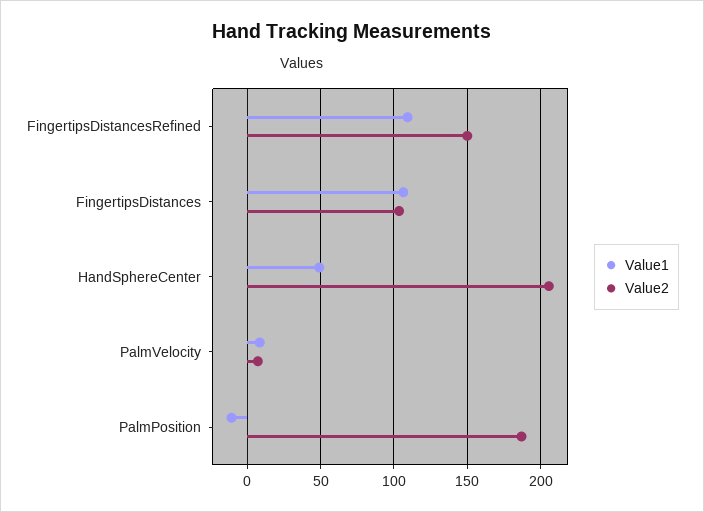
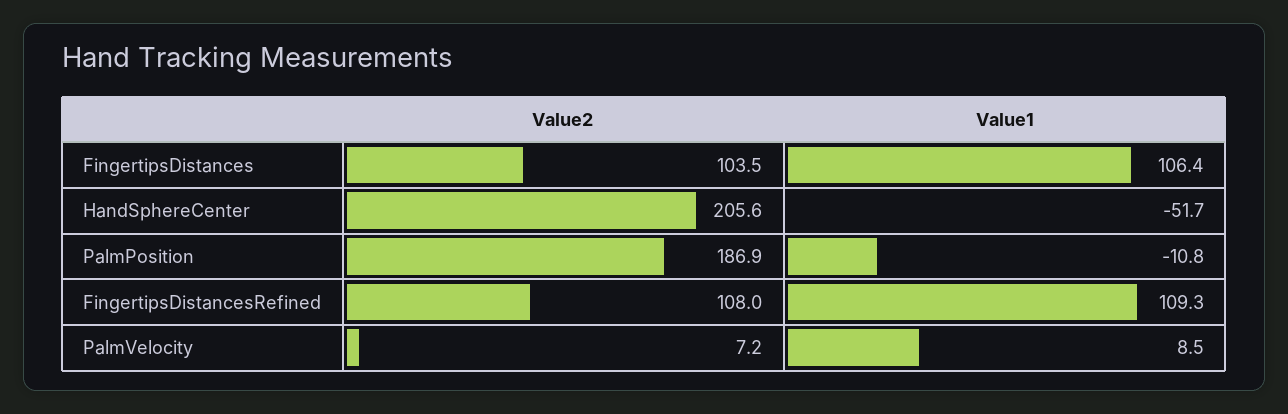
  {
    "Value1": {
      "FingertipsDistancesRefined": 109.3,
      "FingertipsDistances": 106.4,
-     "HandSphereCenter": 50,
+     "HandSphereCenter": -51.7,
      "PalmVelocity": 8.5,
      "PalmPosition": -10.8
    },
    "Value2": {
-     "FingertipsDistancesRefined": 150,
+     "FingertipsDistancesRefined": 108,
      "FingertipsDistances": 103.5,
      "HandSphereCenter": 205.6,
      "PalmVelocity": 7.2,
      "PalmPosition": 186.9
    }
  }

